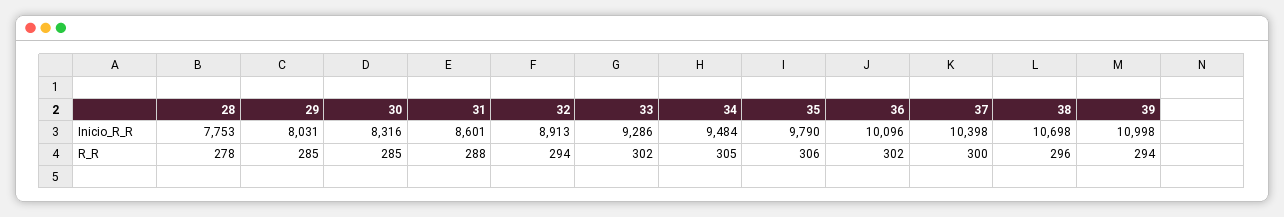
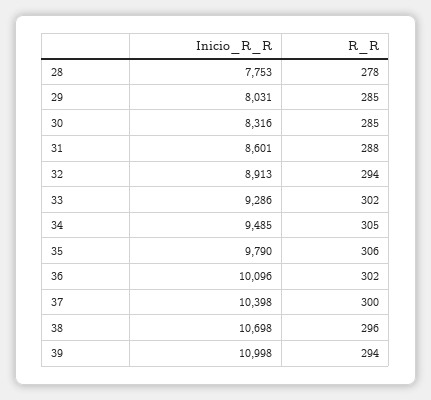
  {
    "28": {
      "Inicio_R_R": 7753,
      "R_R": 278
    },
    "29": {
      "Inicio_R_R": 8031,
      "R_R": 285
    },
    "30": {
      "Inicio_R_R": 8316,
      "R_R": 285
    },
    "31": {
      "Inicio_R_R": 8601,
      "R_R": 288
    },
    "32": {
      "Inicio_R_R": 8913,
      "R_R": 294
    },
    "33": {
      "Inicio_R_R": 9286,
      "R_R": 302
    },
    "34": {
-     "Inicio_R_R": 9484,
+     "Inicio_R_R": 9485,
      "R_R": 305
    },
    "35": {
      "Inicio_R_R": 9790,
      "R_R": 306
    },
    "36": {
      "Inicio_R_R": 10096,
      "R_R": 302
    },
    "37": {
      "Inicio_R_R": 10398,
      "R_R": 300
    },
    "38": {
      "Inicio_R_R": 10698,
      "R_R": 296
    },
    "39": {
      "Inicio_R_R": 10998,
      "R_R": 294
    }
  }

